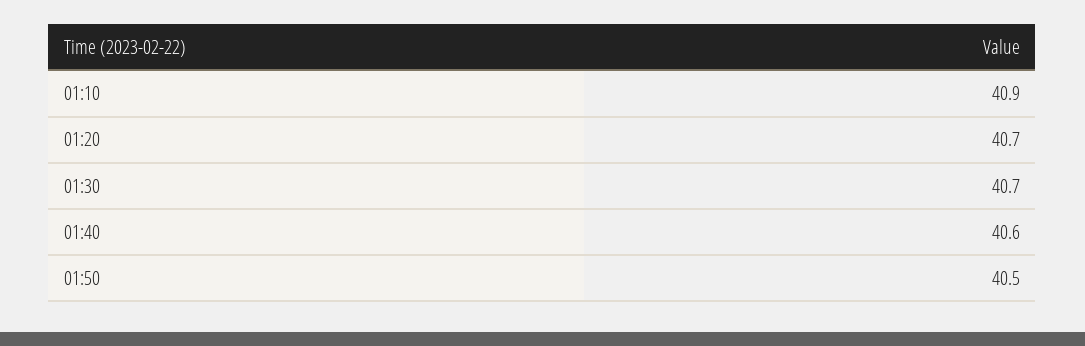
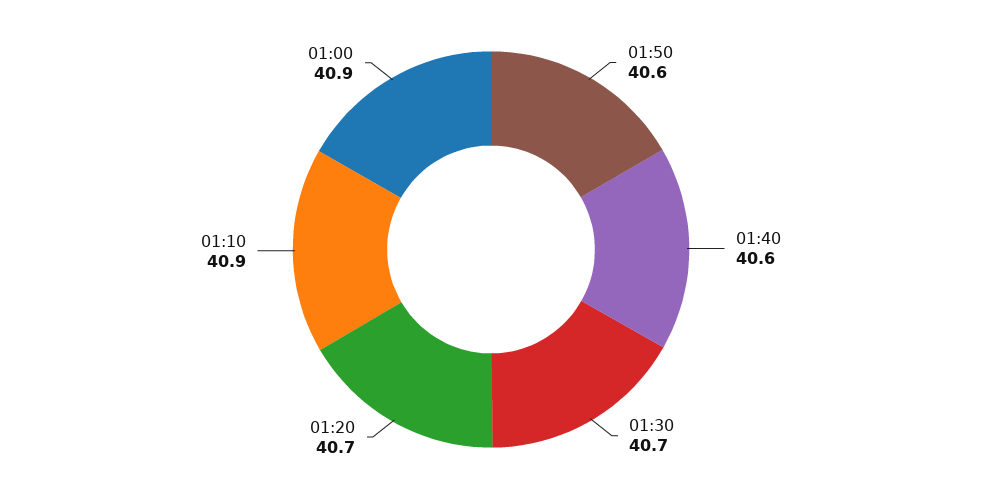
  {
    "01:10": 40.9,
    "01:20": 40.7,
    "01:30": 40.7,
    "01:40": 40.6,
-   "01:50": 40.5
+   "01:50": 40.6,
+   "01:00": 40.9
  }

